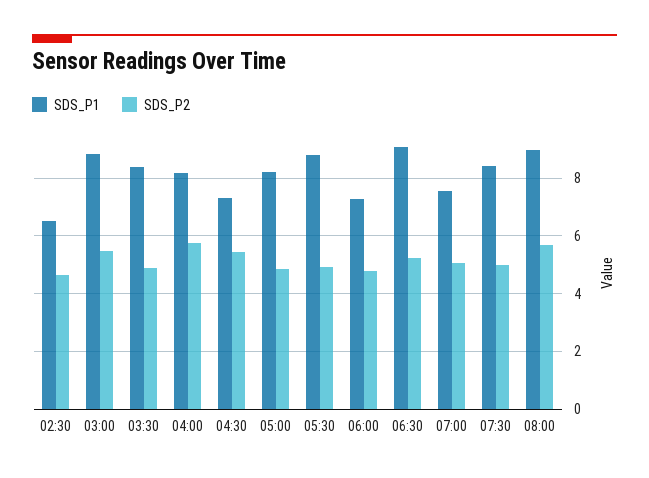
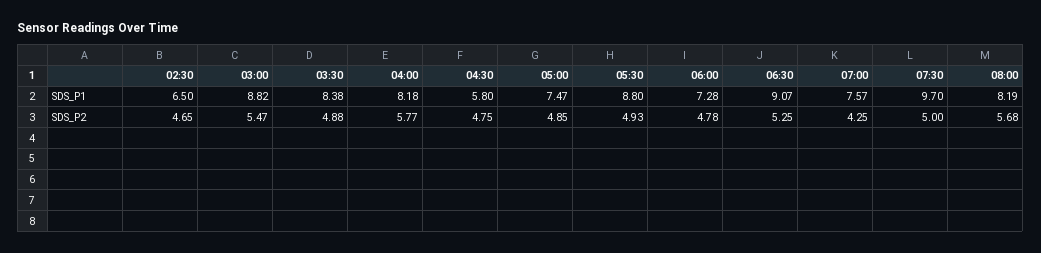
  {
    "SDS_P1": {
      "02:30": 6.5,
      "03:00": 8.82,
      "03:30": 8.38,
      "04:00": 8.18,
-     "04:30": 7.25,
+     "04:30": 5.8,
-     "05:00": 8.25,
+     "05:00": 7.47,
      "05:30": 8.8,
      "06:00": 7.28,
      "06:30": 9.07,
      "07:00": 7.57,
-     "07:30": 8.5,
+     "07:30": 9.7,
-     "08:00": 9
+     "08:00": 8.19
    },
    "SDS_P2": {
      "02:30": 4.65,
      "03:00": 5.47,
      "03:30": 4.88,
      "04:00": 5.77,
-     "04:30": 5.5,
+     "04:30": 4.75,
      "05:00": 4.85,
      "05:30": 4.93,
      "06:00": 4.78,
      "06:30": 5.25,
-     "07:00": 5,
+     "07:00": 4.25,
      "07:30": 5,
      "08:00": 5.68
    }
  }

